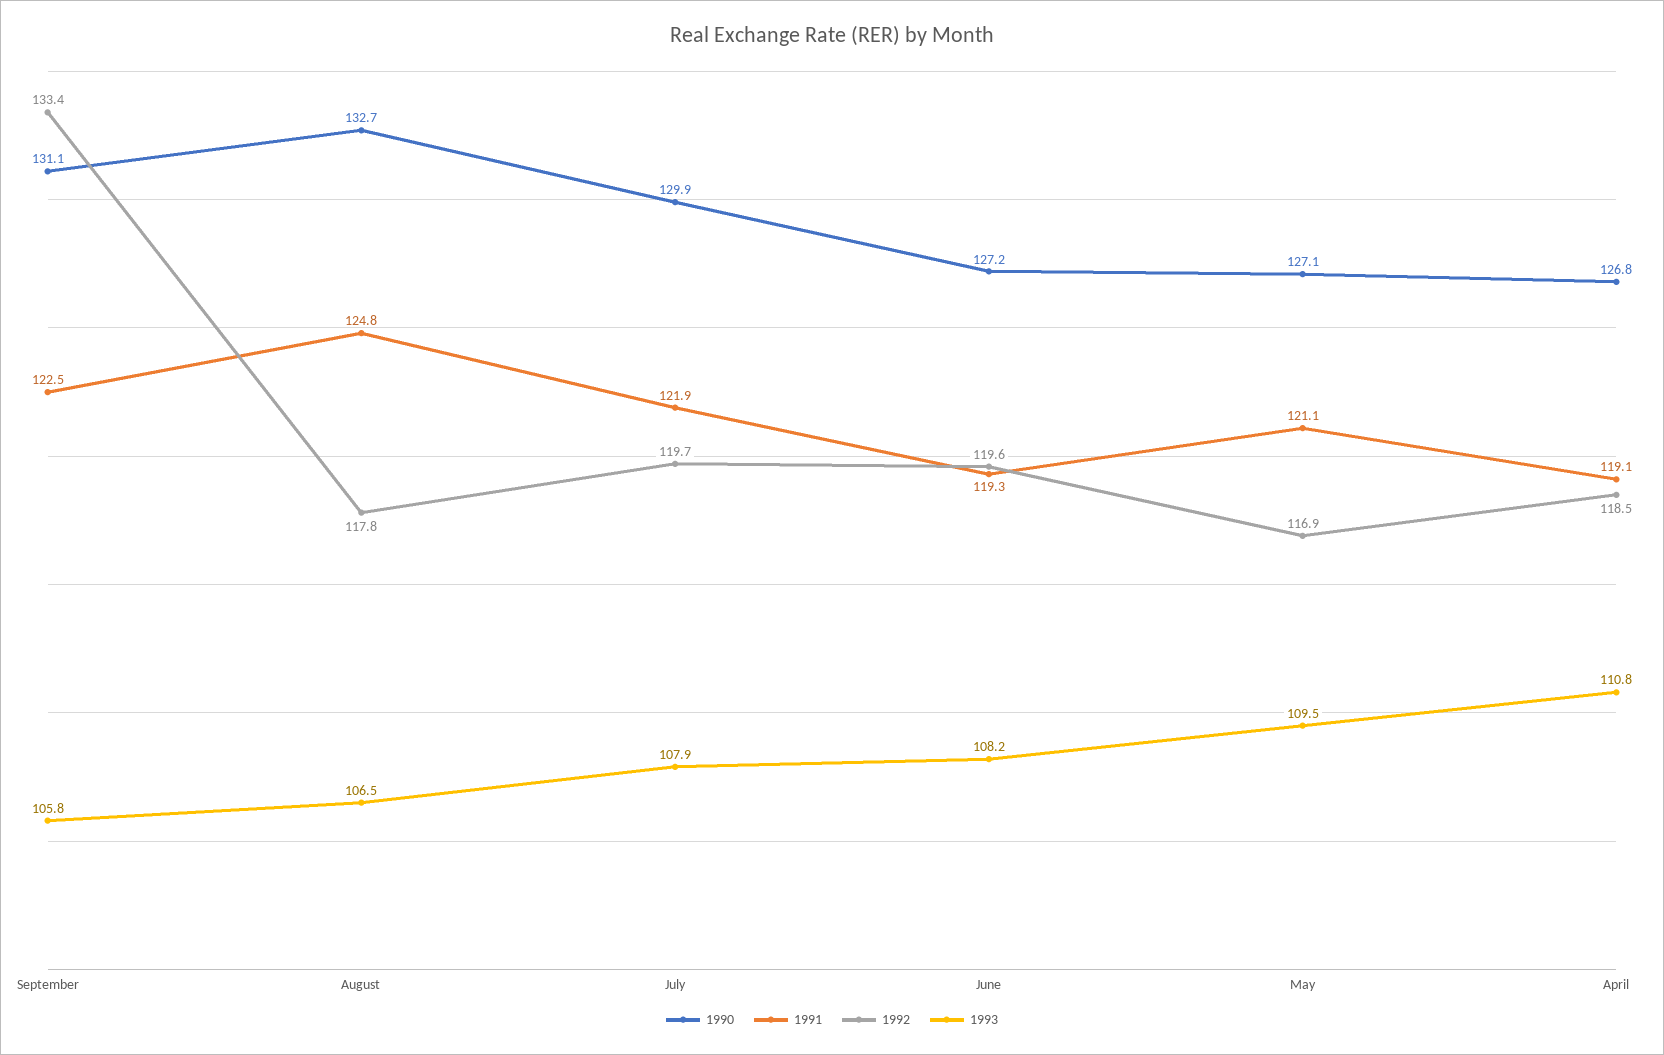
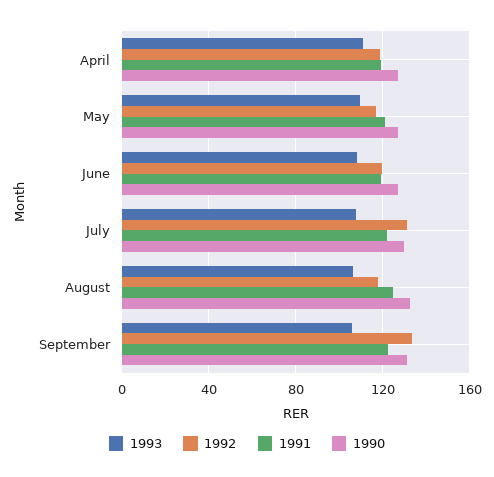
  {
    "1990": {
      "September": 131.1,
      "August": 132.7,
      "July": 129.9,
      "June": 127.2,
      "May": 127.1,
      "April": 126.8
    },
    "1991": {
      "September": 122.5,
      "August": 124.8,
      "July": 121.9,
      "June": 119.3,
      "May": 121.1,
      "April": 119.1
    },
    "1992": {
      "September": 133.4,
      "August": 117.8,
-     "July": 119.7,
+     "July": 130,
      "June": 119.6,
      "May": 116.9,
      "April": 118.5
    },
    "1993": {
      "September": 105.8,
      "August": 106.5,
      "July": 107.9,
      "June": 108.2,
      "May": 109.5,
      "April": 110.8
    }
  }

